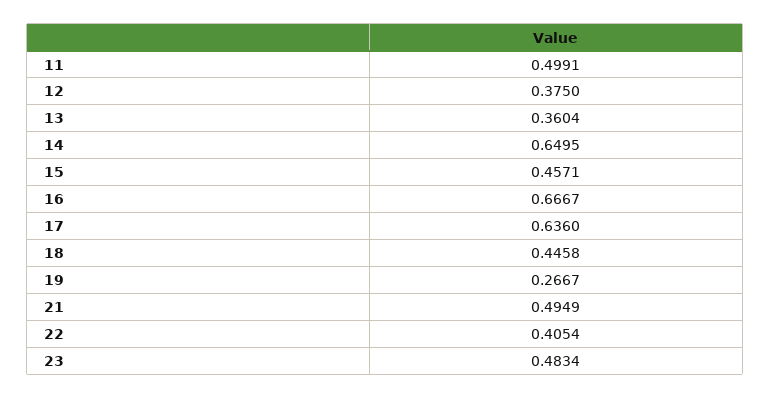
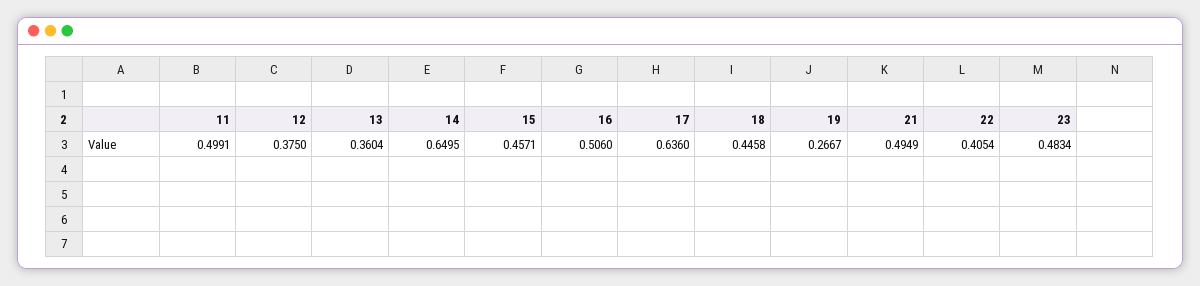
  {
    "11": 0.4991,
    "12": 0.375,
    "13": 0.3604,
    "14": 0.6495,
    "15": 0.4571,
-   "16": 0.6667,
+   "16": 0.506,
    "17": 0.636,
    "18": 0.4458,
    "19": 0.2667,
    "21": 0.4949,
    "22": 0.4054,
    "23": 0.4834
  }

